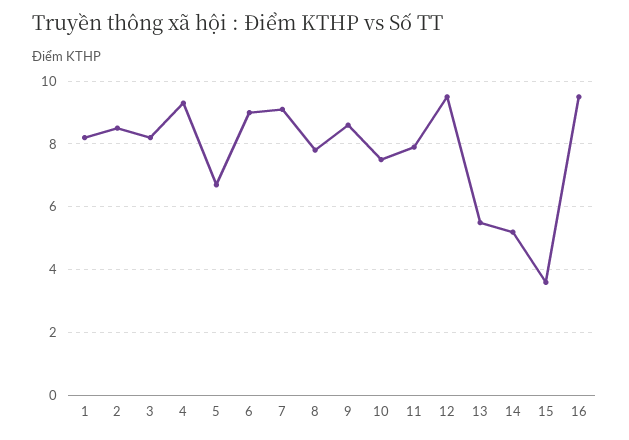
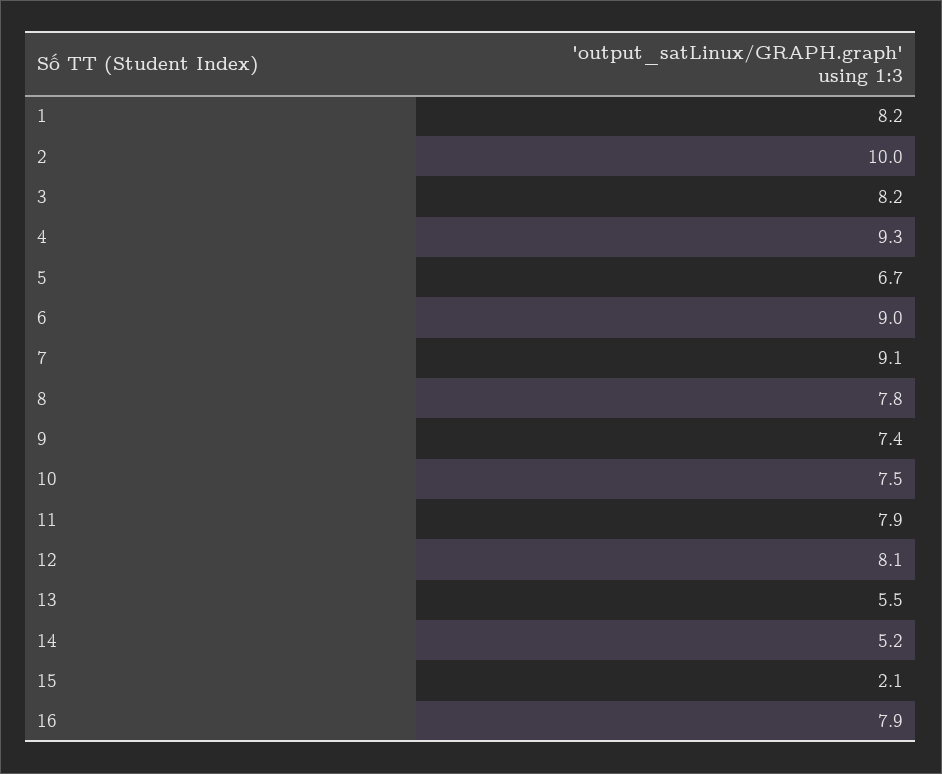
  {
    "1": 8.2,
-   "2": 8.5,
+   "2": 10,
    "3": 8.2,
    "4": 9.3,
    "5": 6.7,
    "6": 9,
    "7": 9.1,
    "8": 7.8,
-   "9": 8.5,
+   "9": 7.4,
    "10": 7.5,
    "11": 7.9,
-   "12": 9.5,
+   "12": 8.1,
    "13": 5.5,
    "14": 5.2,
-   "15": 3.5,
+   "15": 2.1,
-   "16": 9.5
+   "16": 7.9
  }

